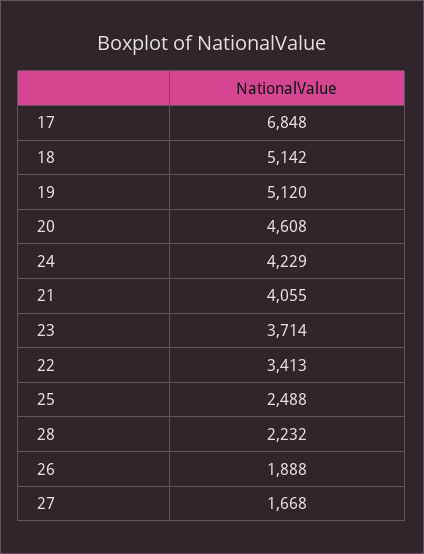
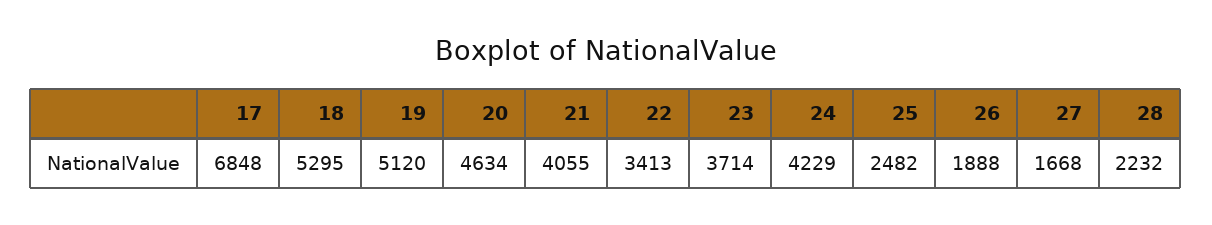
  {
    "17": 6848,
-   "18": 5142,
+   "18": 5295,
    "19": 5120,
-   "20": 4608,
+   "20": 4634,
    "24": 4229,
    "21": 4055,
    "23": 3714,
    "22": 3413,
-   "25": 2488,
+   "25": 2482,
    "28": 2232,
    "26": 1888,
    "27": 1668
  }

